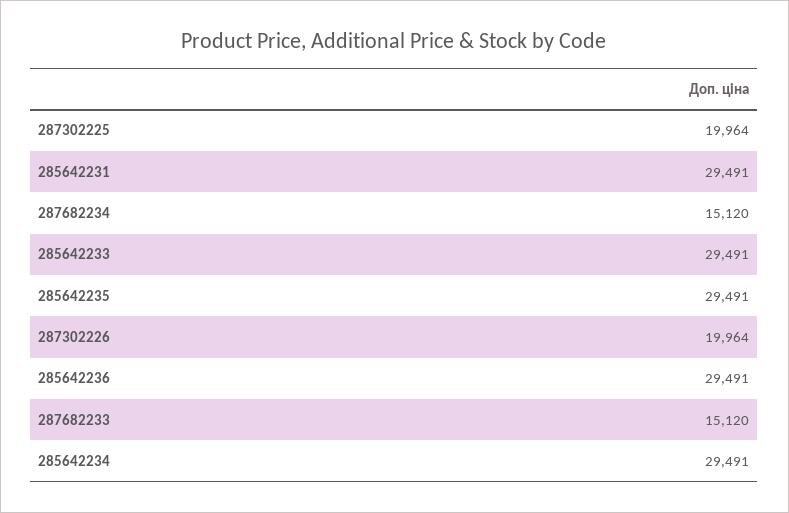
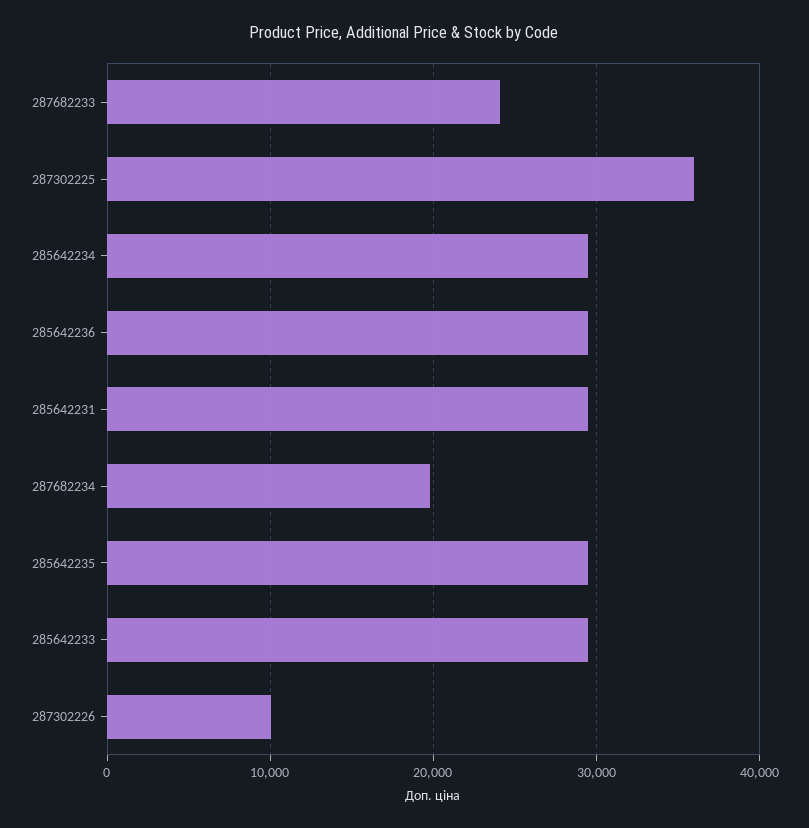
  {
-   "287302225": 19964,
+   "287302225": 36000,
    "285642231": 29491,
-   "287682234": 15120,
+   "287682234": 20000,
    "285642233": 29491,
    "285642235": 29491,
-   "287302226": 19964,
+   "287302226": 10000,
    "285642236": 29491,
-   "287682233": 15120,
+   "287682233": 24000,
    "285642234": 29491
  }

